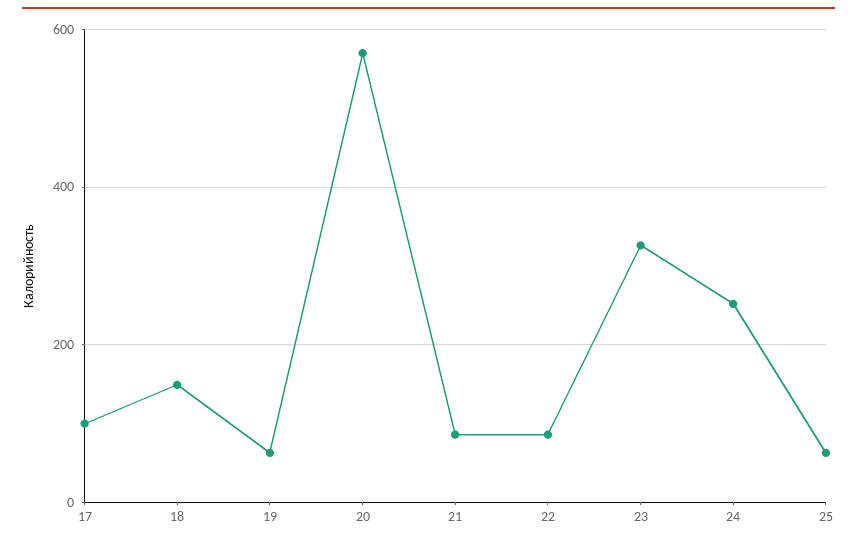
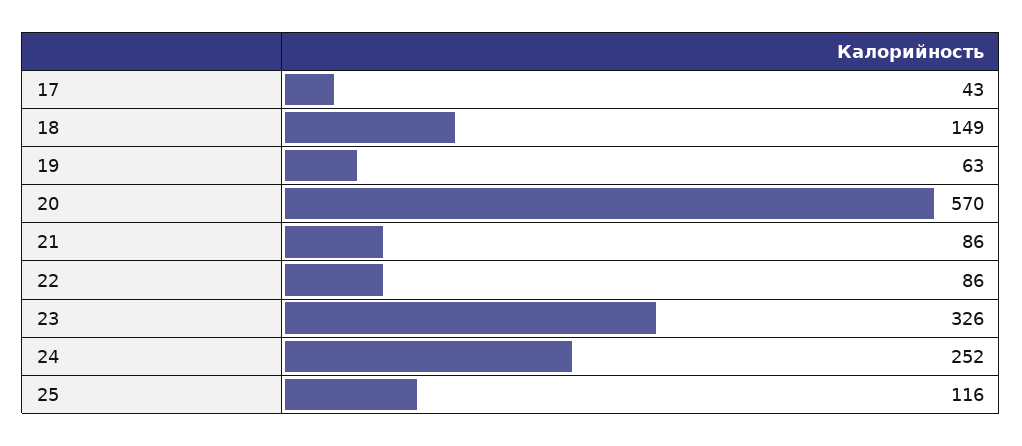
  {
-   "17": 100,
+   "17": 43,
    "18": 149,
    "19": 63,
    "20": 570,
    "21": 86,
    "22": 86,
    "23": 326,
    "24": 252,
-   "25": 60
+   "25": 116
  }

